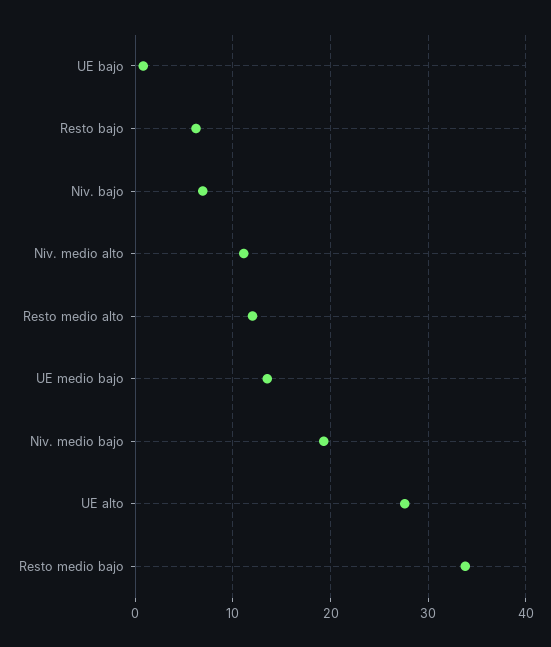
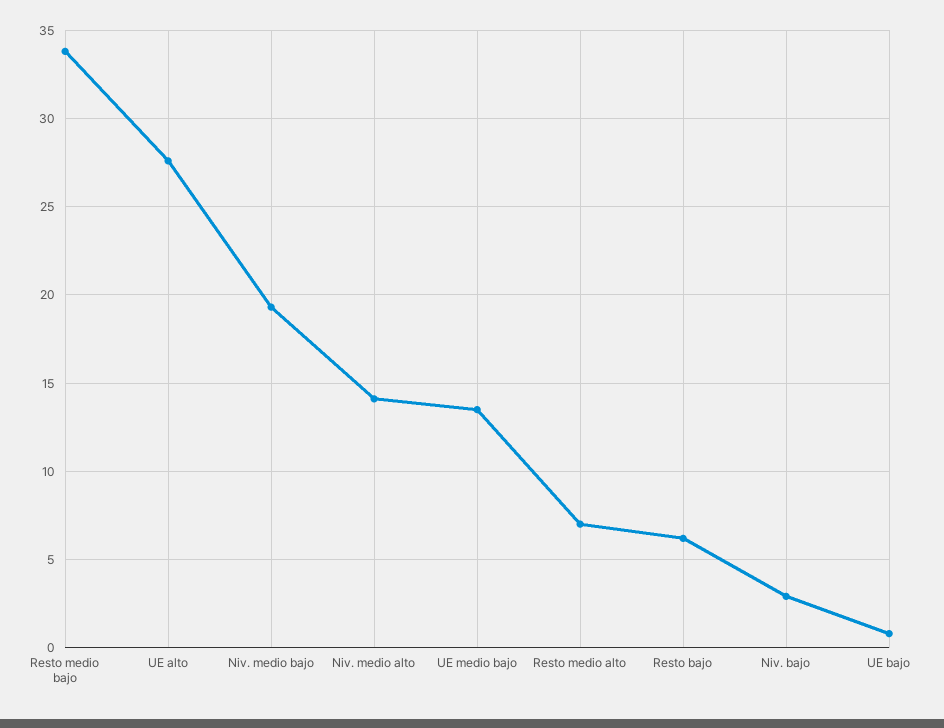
  {
    "UE bajo": 1,
    "Resto bajo": 6,
-   "Niv. bajo": 7,
+   "Niv. bajo": 3,
-   "Niv. medio alto": 11,
+   "Niv. medio alto": 14,
-   "Resto medio alto": 12,
+   "Resto medio alto": 7,
    "UE medio bajo": 13.5,
    "Niv. medio bajo": 19.5,
    "UE alto": 27.5,
    "Resto medio bajo": 34
  }

